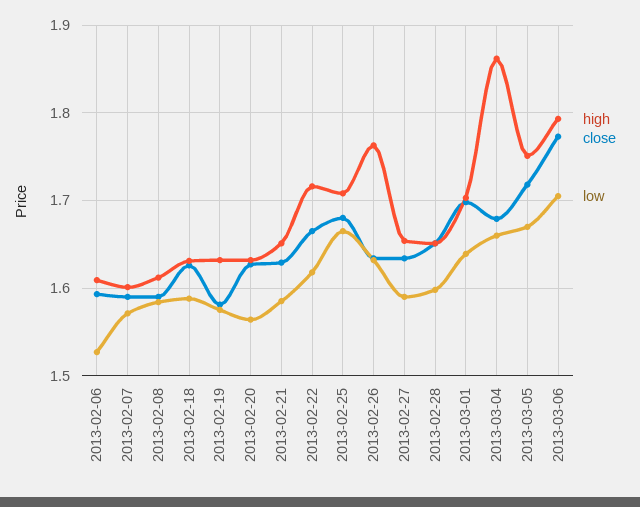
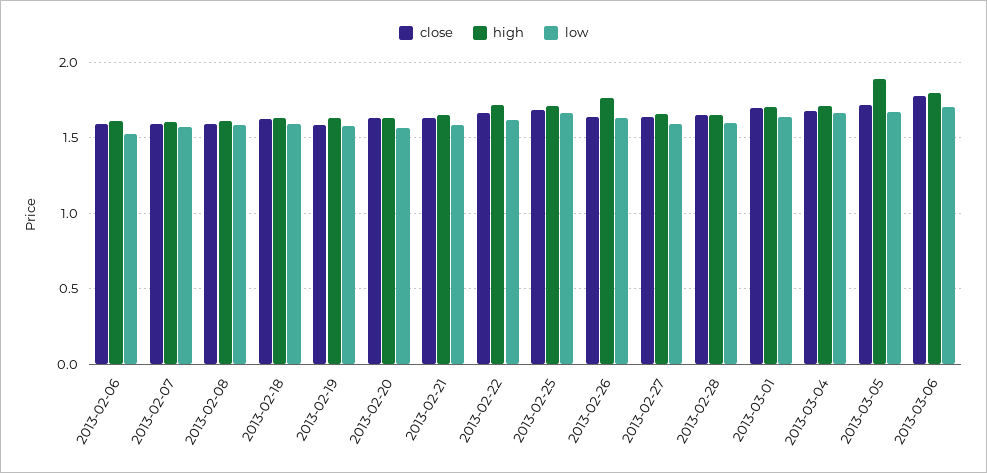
  {
    "high": {
      "2013-02-06": 1.61,
      "2013-02-07": 1.6,
      "2013-02-08": 1.61,
      "2013-02-18": 1.63,
      "2013-02-19": 1.63,
      "2013-02-20": 1.63,
      "2013-02-21": 1.65,
      "2013-02-22": 1.72,
      "2013-02-25": 1.71,
      "2013-02-26": 1.76,
      "2013-02-27": 1.65,
      "2013-02-28": 1.65,
      "2013-03-01": 1.7,
-     "2013-03-04": 1.86,
+     "2013-03-04": 1.7,
-     "2013-03-05": 1.75,
+     "2013-03-05": 1.9,
      "2013-03-06": 1.79
    },
    "close": {
      "2013-02-06": 1.59,
      "2013-02-07": 1.59,
      "2013-02-08": 1.59,
      "2013-02-18": 1.63,
      "2013-02-19": 1.58,
      "2013-02-20": 1.63,
      "2013-02-21": 1.63,
      "2013-02-22": 1.67,
      "2013-02-25": 1.68,
      "2013-02-26": 1.63,
      "2013-02-27": 1.63,
      "2013-02-28": 1.65,
      "2013-03-01": 1.7,
      "2013-03-04": 1.68,
      "2013-03-05": 1.72,
      "2013-03-06": 1.77
    },
    "low": {
      "2013-02-06": 1.53,
      "2013-02-07": 1.57,
      "2013-02-08": 1.58,
      "2013-02-18": 1.59,
      "2013-02-19": 1.58,
      "2013-02-20": 1.56,
      "2013-02-21": 1.59,
      "2013-02-22": 1.62,
      "2013-02-25": 1.67,
      "2013-02-26": 1.63,
      "2013-02-27": 1.59,
      "2013-02-28": 1.6,
      "2013-03-01": 1.64,
      "2013-03-04": 1.66,
      "2013-03-05": 1.67,
      "2013-03-06": 1.71
    }
  }

